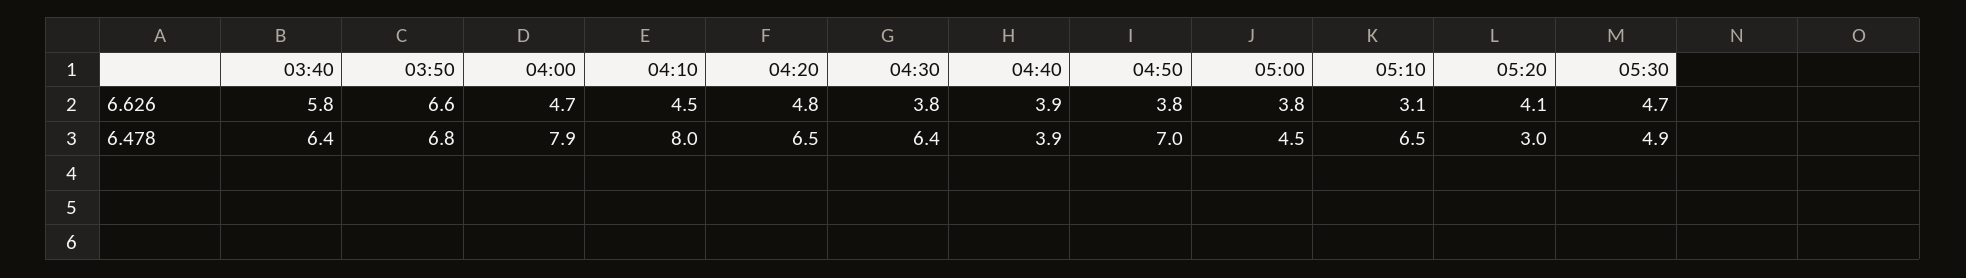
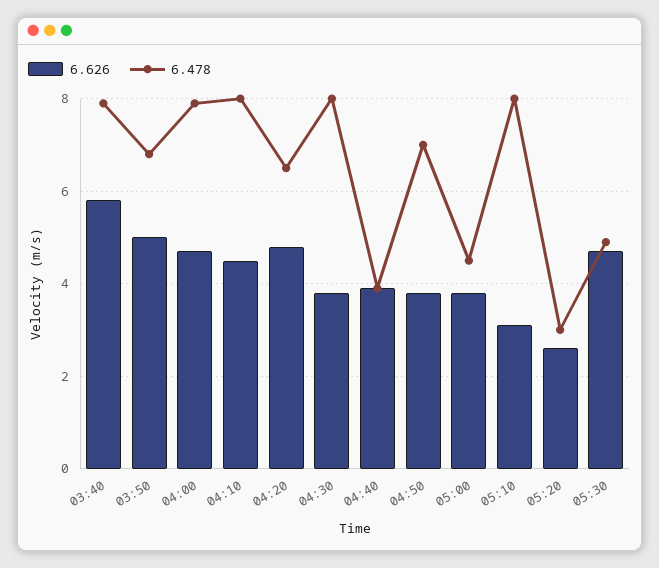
  {
    "6.626": {
      "03:40": 5.8,
-     "03:50": 6.6,
+     "03:50": 5,
      "04:00": 4.7,
      "04:10": 4.5,
      "04:20": 4.8,
      "04:30": 3.8,
      "04:40": 3.9,
      "04:50": 3.8,
      "05:00": 3.8,
      "05:10": 3.1,
-     "05:20": 4.1,
+     "05:20": 2.5,
      "05:30": 4.7
    },
    "6.478": {
-     "03:40": 6.4,
+     "03:40": 8,
      "03:50": 6.8,
      "04:00": 7.9,
      "04:10": 8,
      "04:20": 6.5,
-     "04:30": 6.4,
+     "04:30": 8,
      "04:40": 3.9,
      "04:50": 7,
      "05:00": 4.5,
-     "05:10": 6.5,
+     "05:10": 8,
      "05:20": 3,
      "05:30": 4.9
    }
  }

